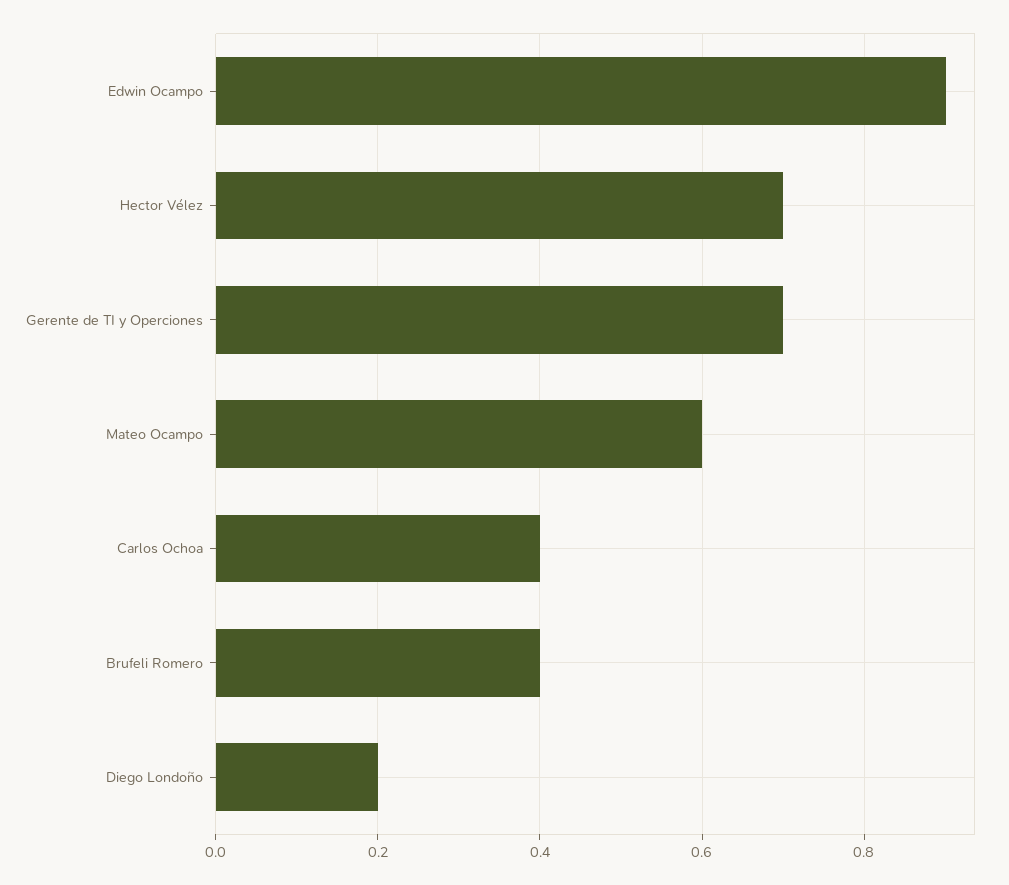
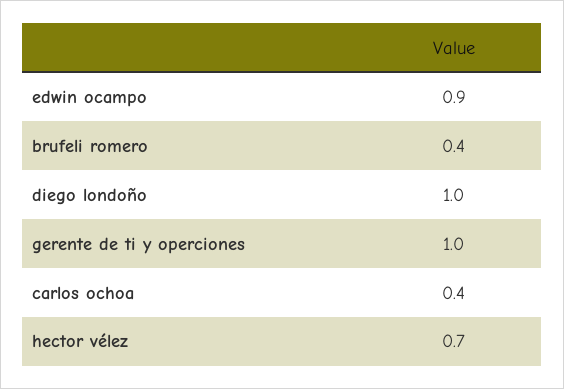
  {
    "Edwin Ocampo": 0.9,
    "Hector Vélez": 0.7,
-   "Gerente de TI y Operciones": 0.7,
+   "Gerente de TI y Operciones": 1,
-   "Mateo Ocampo": 0.6,
    "Carlos Ochoa": 0.4,
    "Brufeli Romero": 0.4,
-   "Diego Londoño": 0.2
+   "Diego Londoño": 1
  }

